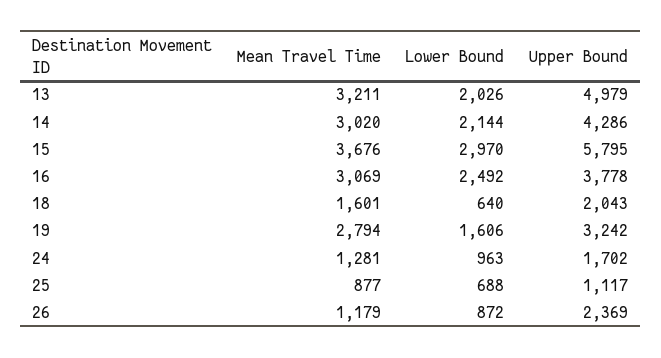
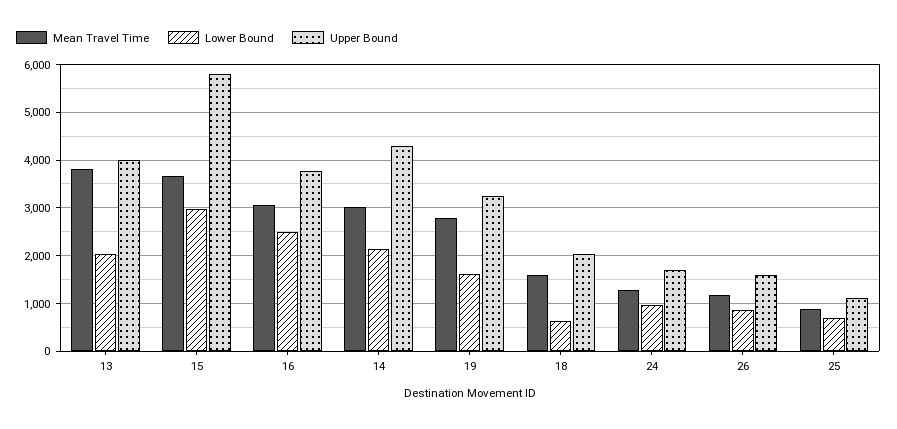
  {
    "Mean Travel Time": {
-     "13": 3211,
+     "13": 3800,
      "14": 3020,
      "15": 3676,
      "16": 3069,
      "18": 1601,
      "19": 2794,
      "24": 1281,
      "25": 877,
      "26": 1179
    },
    "Lower Bound": {
      "13": 2026,
      "14": 2144,
      "15": 2970,
      "16": 2492,
      "18": 640,
      "19": 1606,
      "24": 963,
      "25": 688,
      "26": 872
    },
    "Upper Bound": {
-     "13": 4979,
+     "13": 4000,
      "14": 4286,
      "15": 5795,
      "16": 3778,
      "18": 2043,
      "19": 3242,
      "24": 1702,
      "25": 1117,
-     "26": 2369
+     "26": 1600
    }
  }

